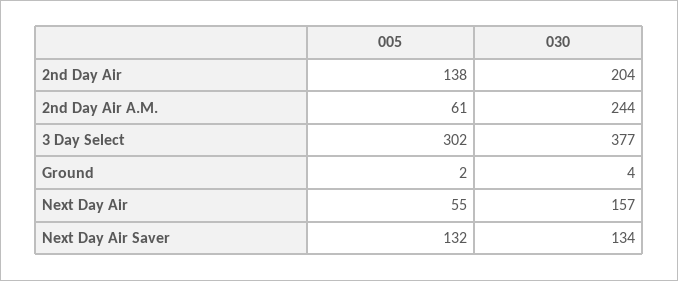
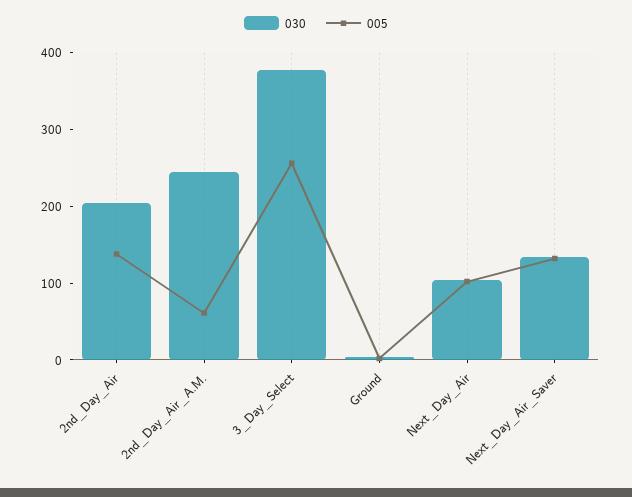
  {
    "005": {
      "2nd Day Air": 138,
      "2nd Day Air A.M.": 61,
-     "3 Day Select": 302,
+     "3 Day Select": 260,
      "Ground": 2,
-     "Next Day Air": 55,
+     "Next Day Air": 100,
      "Next Day Air Saver": 132
    },
    "030": {
      "2nd Day Air": 204,
      "2nd Day Air A.M.": 244,
      "3 Day Select": 377,
      "Ground": 4,
-     "Next Day Air": 157,
+     "Next Day Air": 100,
      "Next Day Air Saver": 134
    }
  }

